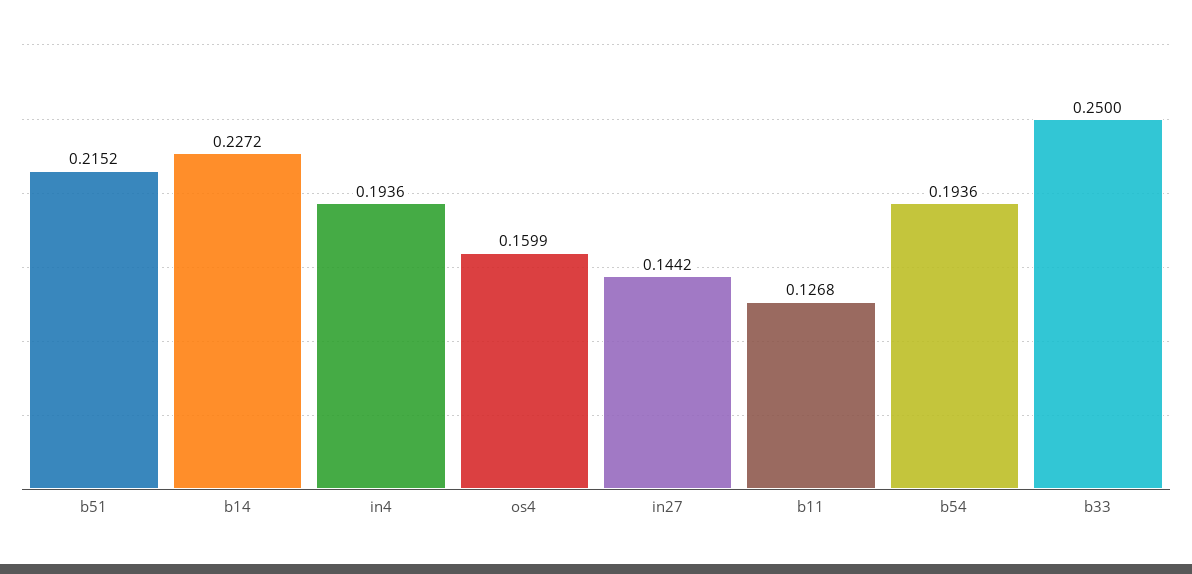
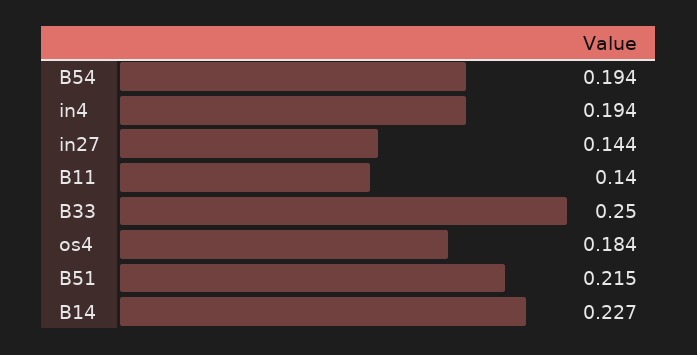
  {
    "b51": 0.2152,
    "b14": 0.2272,
    "in4": 0.1936,
-   "os4": 0.1599,
+   "os4": 0.184,
    "in27": 0.1442,
-   "b11": 0.1268,
+   "b11": 0.14,
    "b54": 0.1936,
    "b33": 0.25
  }

